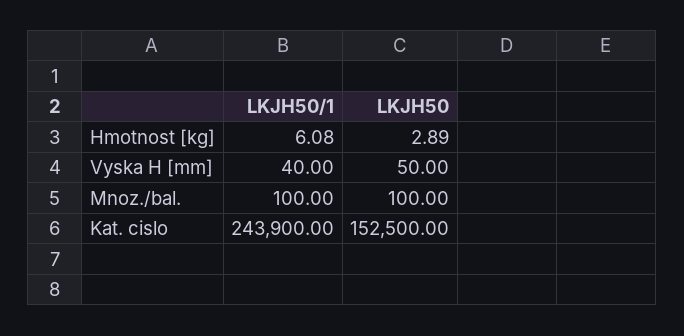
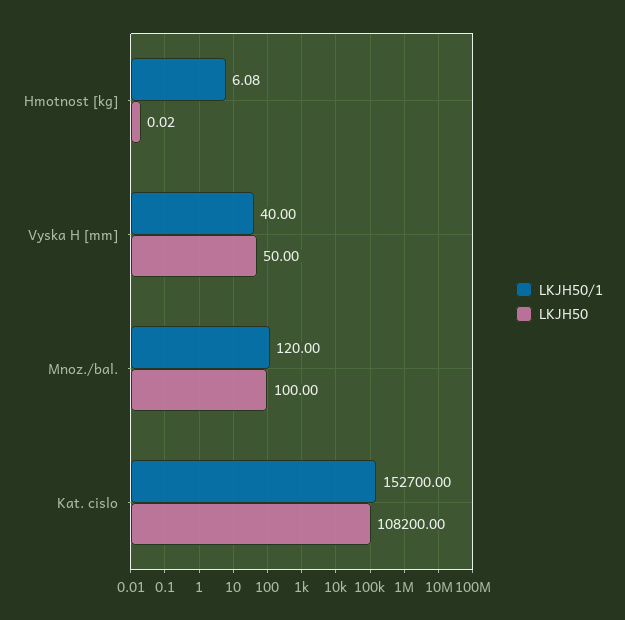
  {
    "LKJH50/1": {
      "Hmotnost [kg]": 6.08,
      "Vyska H [mm]": 40,
-     "Mnoz./bal.": 100,
+     "Mnoz./bal.": 120,
-     "Kat. cislo": 243900
+     "Kat. cislo": 152700
    },
    "LKJH50": {
-     "Hmotnost [kg]": 2.89,
+     "Hmotnost [kg]": 0.02,
      "Vyska H [mm]": 50,
      "Mnoz./bal.": 100,
-     "Kat. cislo": 152500
+     "Kat. cislo": 108200
    }
  }

